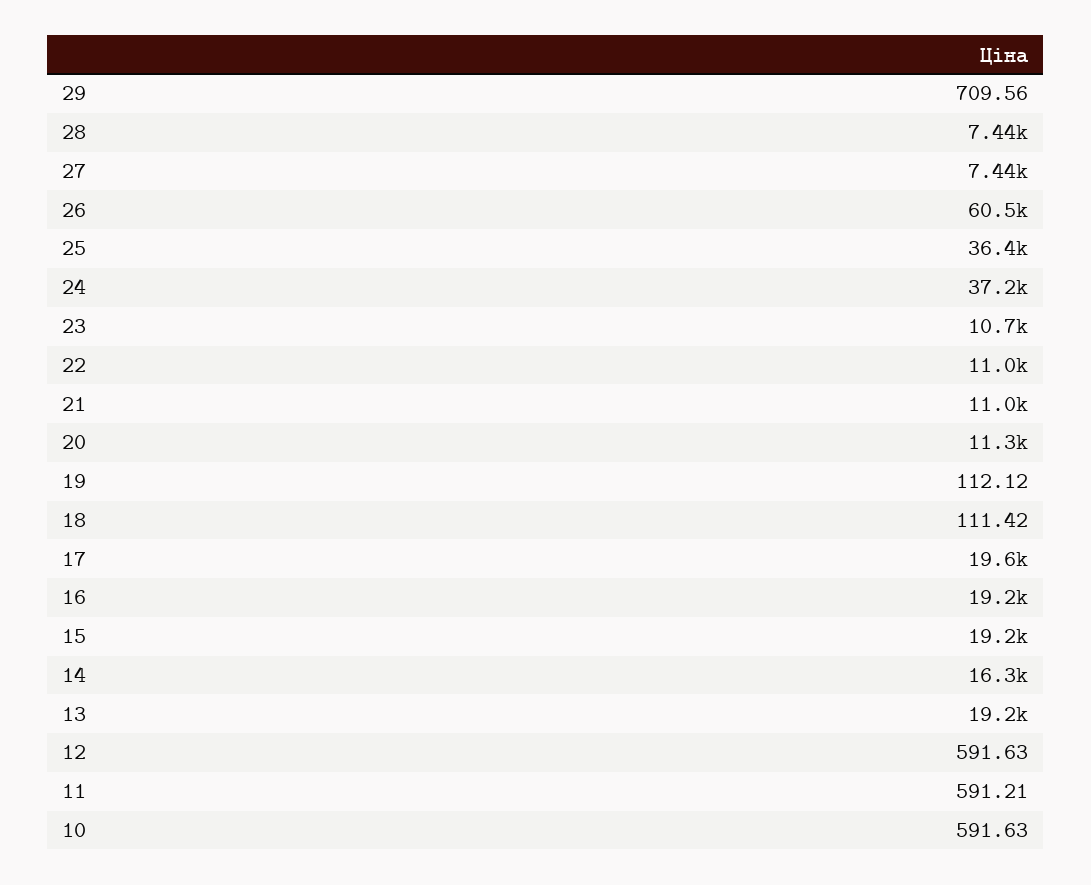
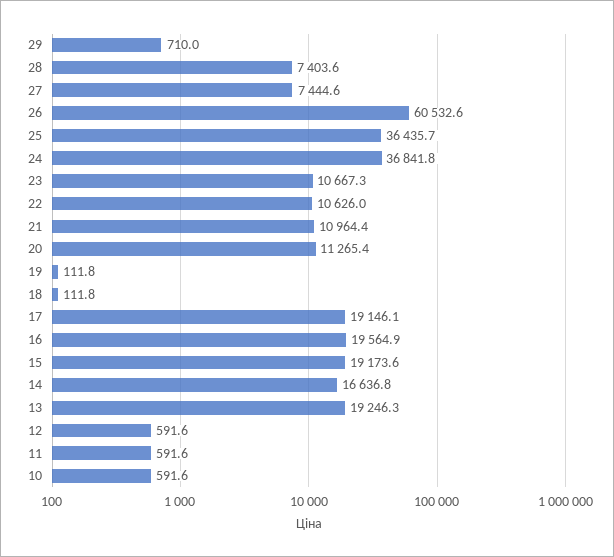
  {
-   "29": 709.56,
+   "29": 710,
-   "28": 7440,
+   "28": 7403.6,
    "27": 7444.6,
    "26": 60532.6,
    "25": 36435.7,
-   "24": 37200,
+   "24": 36841.8,
    "23": 10667.3,
-   "22": 11000,
+   "22": 10626,
    "21": 10964.4,
    "20": 11265.4,
-   "19": 112.12,
+   "19": 111.8,
-   "18": 111.42,
+   "18": 111.8,
-   "17": 19600,
+   "17": 19146.1,
-   "16": 19200,
+   "16": 19564.9,
    "15": 19173.6,
-   "14": 16300,
+   "14": 16636.8,
    "13": 19246.3,
    "12": 591.63,
-   "11": 591.21,
+   "11": 591.6,
    "10": 591.63
  }

